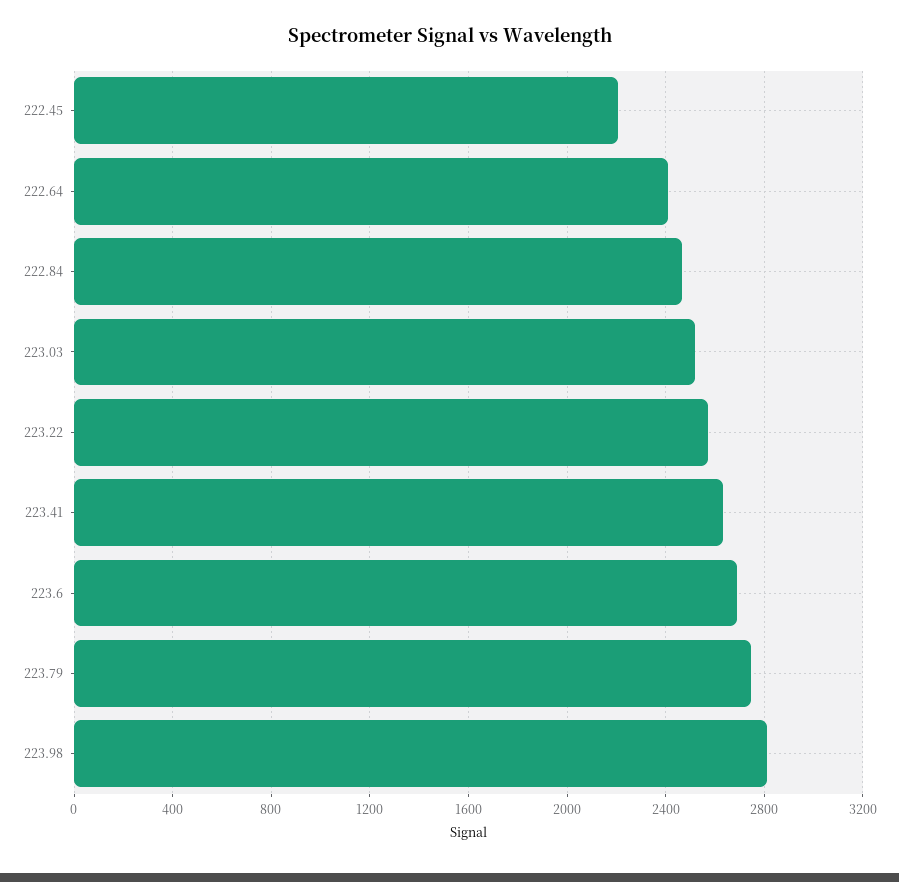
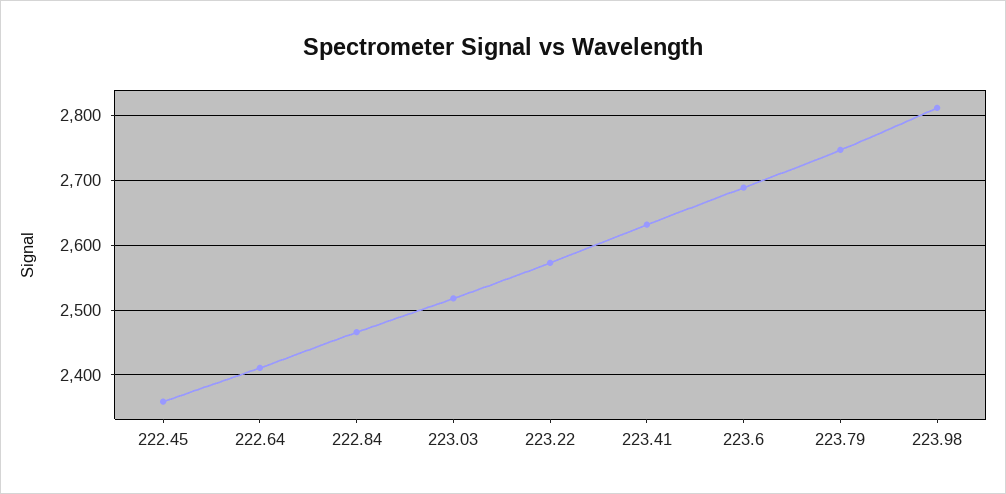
  {
-   "222.45": 2200,
+   "222.45": 2360,
    "222.64": 2410,
    "222.84": 2470,
    "223.03": 2520,
    "223.22": 2570,
    "223.41": 2630,
    "223.6": 2690,
    "223.79": 2750,
    "223.98": 2810
  }

